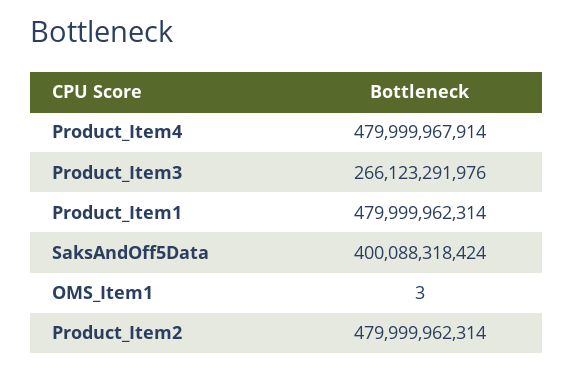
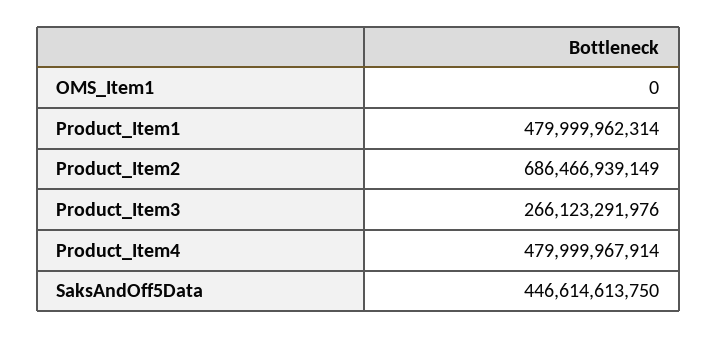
  {
    "Product_Item4": 479999967914,
    "Product_Item3": 266123291976,
    "Product_Item1": 479999962314,
-   "SaksAndOff5Data": 400088318424,
+   "SaksAndOff5Data": 446614613750,
-   "OMS_Item1": 3,
+   "OMS_Item1": 0,
-   "Product_Item2": 479999962314
+   "Product_Item2": 686466939149
  }

